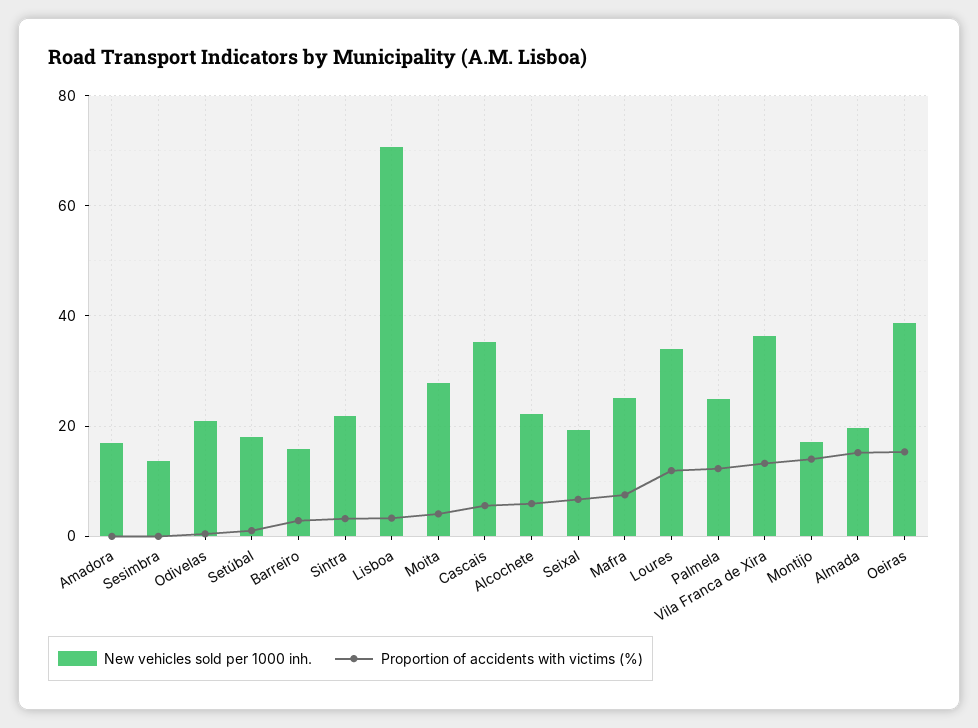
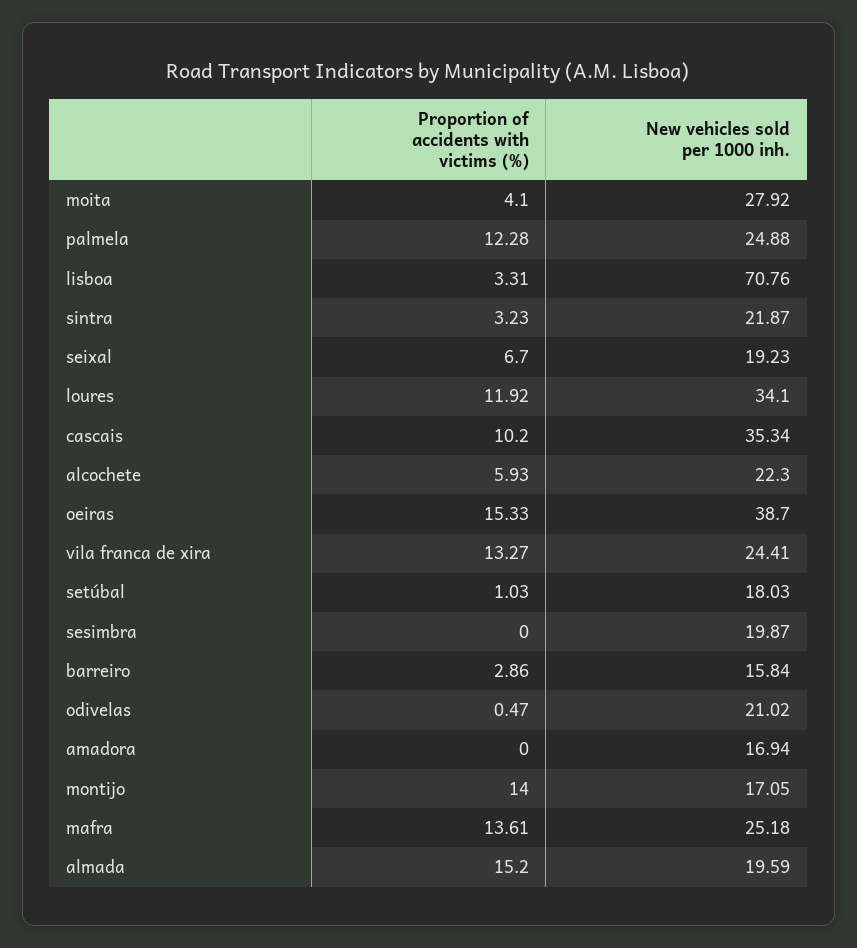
  {
    "New vehicles sold per 1000 inh.": {
      "Amadora": 16.94,
-     "Sesimbra": 14,
+     "Sesimbra": 19.87,
      "Odivelas": 21.02,
      "Setúbal": 18.03,
      "Barreiro": 15.84,
      "Sintra": 21.87,
      "Lisboa": 70.76,
      "Moita": 27.92,
      "Cascais": 35.34,
      "Alcochete": 22.3,
      "Seixal": 19.23,
      "Mafra": 25.18,
      "Loures": 34.1,
      "Palmela": 24.88,
-     "Vila Franca de Xira": 36,
+     "Vila Franca de Xira": 24.41,
      "Montijo": 17.05,
      "Almada": 19.59,
      "Oeiras": 38.7
    },
    "Proportion of accidents with victims (%)": {
      "Amadora": 0,
      "Sesimbra": 0,
      "Odivelas": 0.47,
      "Setúbal": 1.03,
      "Barreiro": 2.86,
      "Sintra": 3.23,
      "Lisboa": 3.31,
      "Moita": 4.1,
-     "Cascais": 6,
+     "Cascais": 10.2,
      "Alcochete": 5.93,
      "Seixal": 6.7,
-     "Mafra": 8,
+     "Mafra": 13.61,
      "Loures": 11.92,
      "Palmela": 12.28,
      "Vila Franca de Xira": 13.27,
      "Montijo": 14,
      "Almada": 15.2,
      "Oeiras": 15.33
    }
  }

